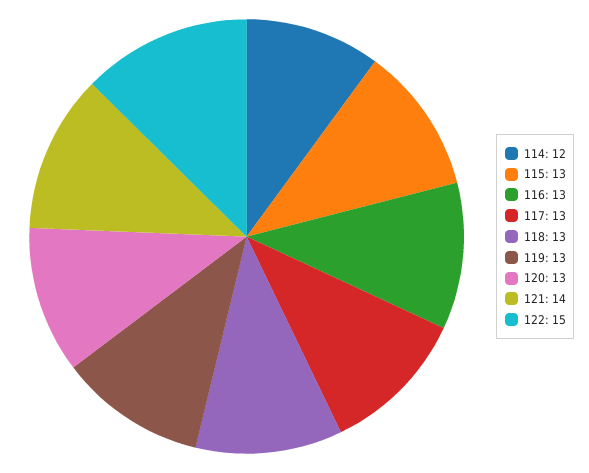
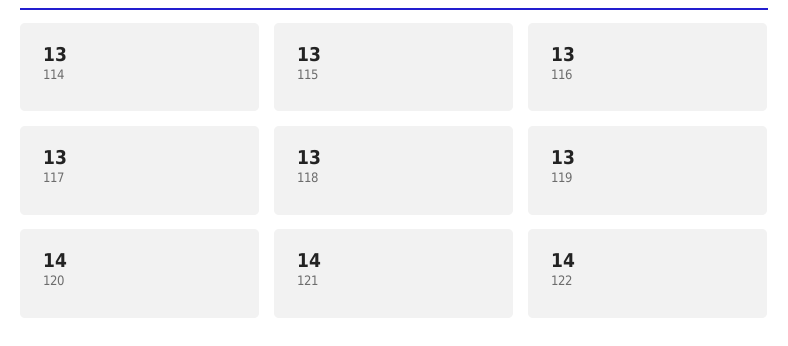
  {
-   "114": 12,
+   "114": 13,
    "115": 13,
    "116": 13,
    "117": 13,
    "118": 13,
    "119": 13,
-   "120": 13,
+   "120": 14,
    "121": 14,
-   "122": 15
+   "122": 14
  }

